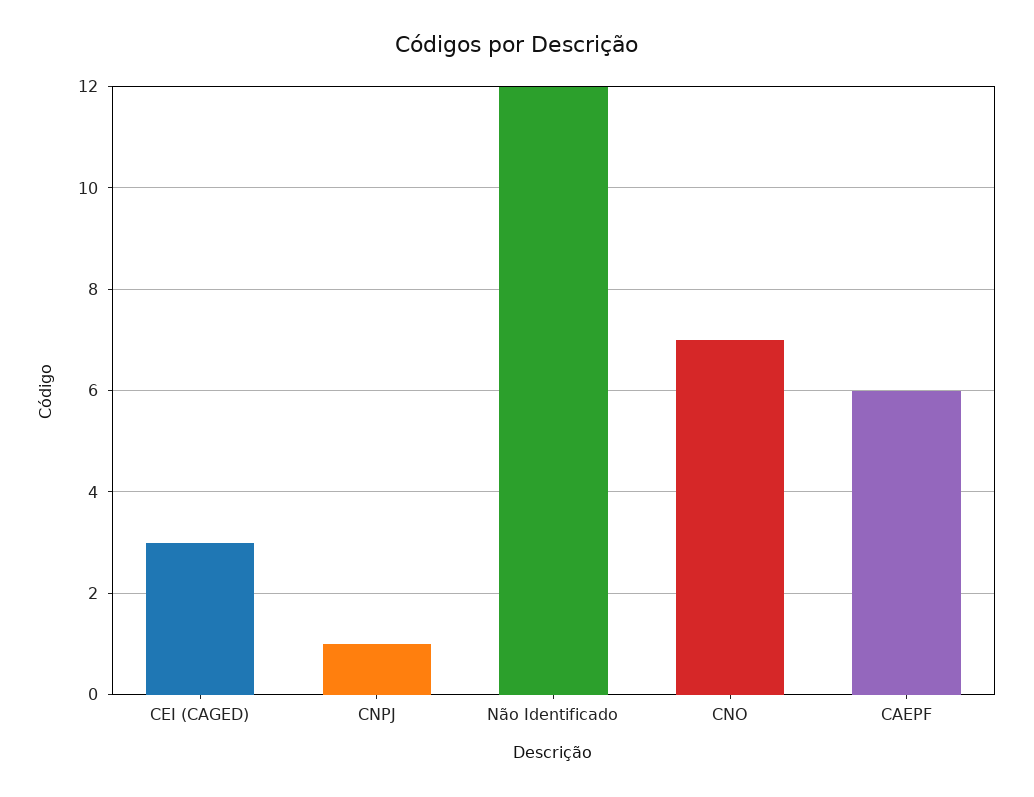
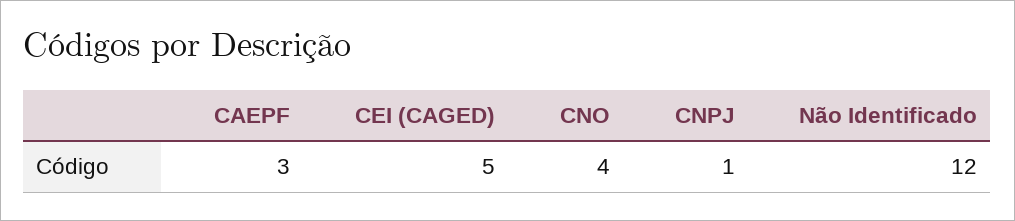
  {
-   "CEI (CAGED)": 3,
+   "CEI (CAGED)": 5,
    "CNPJ": 1,
    "Não Identificado": 12,
-   "CNO": 7,
+   "CNO": 4,
-   "CAEPF": 6
+   "CAEPF": 3
  }

